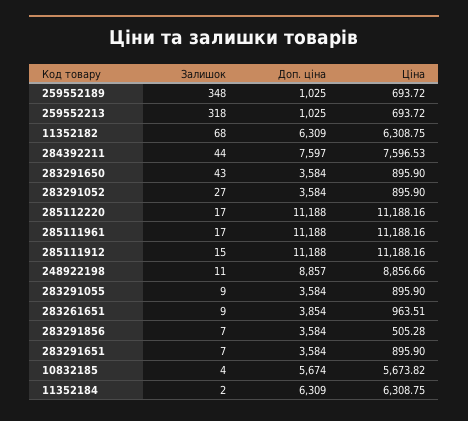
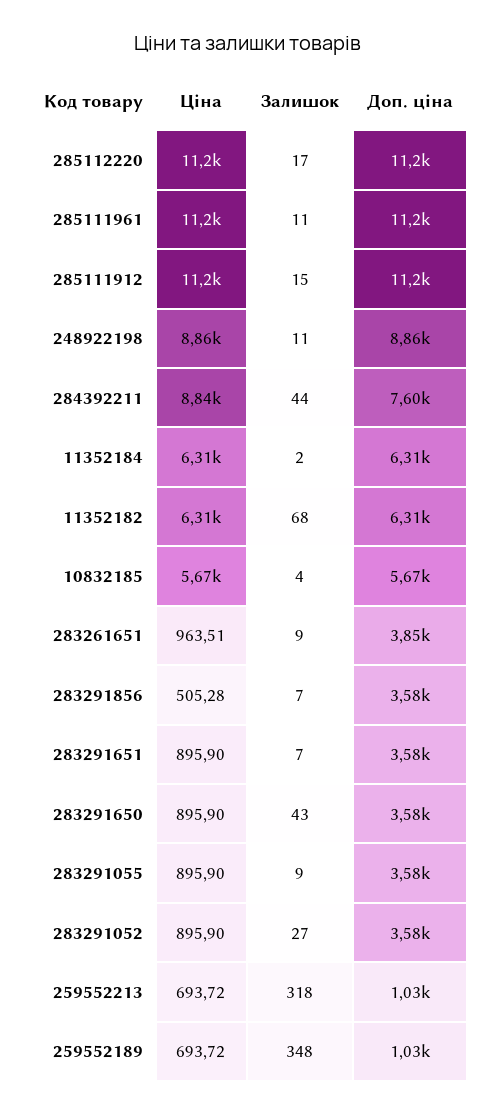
  {
    "Залишок": {
      "259552189": 348,
      "259552213": 318,
      "11352182": 68,
      "284392211": 44,
      "283291650": 43,
      "283291052": 27,
      "285112220": 17,
-     "285111961": 17,
+     "285111961": 11,
      "285111912": 15,
      "248922198": 11,
      "283291055": 9,
      "283261651": 9,
      "283291856": 7,
      "283291651": 7,
      "10832185": 4,
      "11352184": 2
    },
    "Доп. ціна": {
      "259552189": 1025,
      "259552213": 1025,
      "11352182": 6309,
      "284392211": 7597,
      "283291650": 3584,
      "283291052": 3584,
      "285112220": 11188,
      "285111961": 11188,
      "285111912": 11188,
      "248922198": 8857,
      "283291055": 3584,
      "283261651": 3854,
      "283291856": 3584,
      "283291651": 3584,
      "10832185": 5674,
      "11352184": 6309
    },
    "Ціна": {
      "259552189": 693.72,
      "259552213": 693.72,
      "11352182": 6308.75,
-     "284392211": 7596.53,
+     "284392211": 8840,
      "283291650": 895.9,
      "283291052": 895.9,
      "285112220": 11188.16,
      "285111961": 11188.16,
      "285111912": 11188.16,
      "248922198": 8856.66,
      "283291055": 895.9,
      "283261651": 963.51,
      "283291856": 505.28,
      "283291651": 895.9,
      "10832185": 5673.82,
      "11352184": 6308.75
    }
  }

